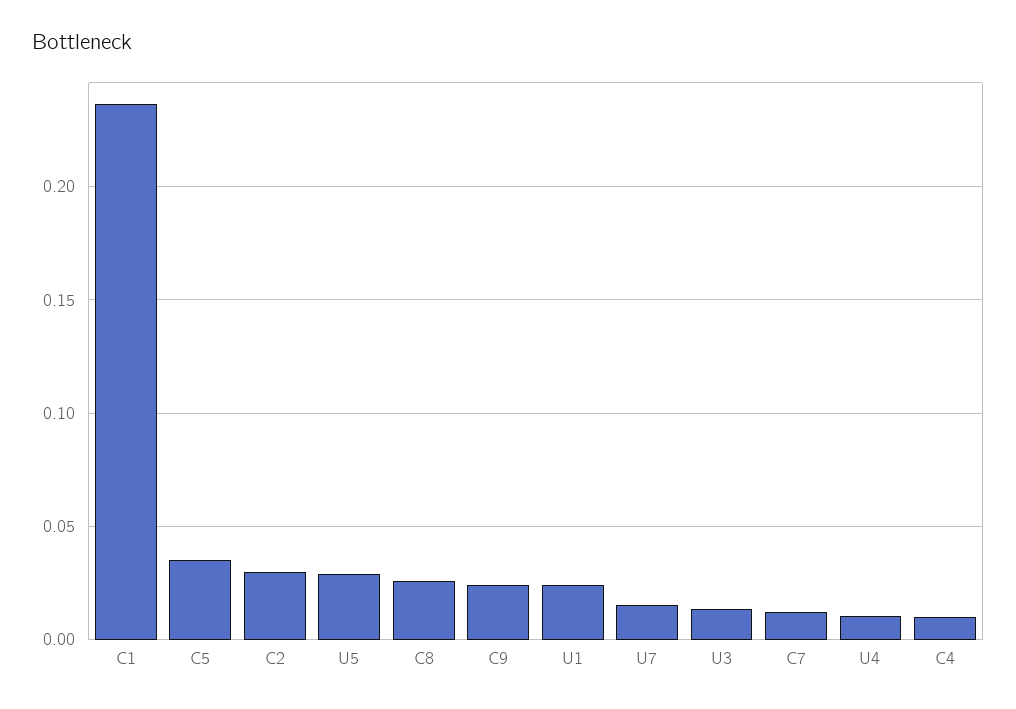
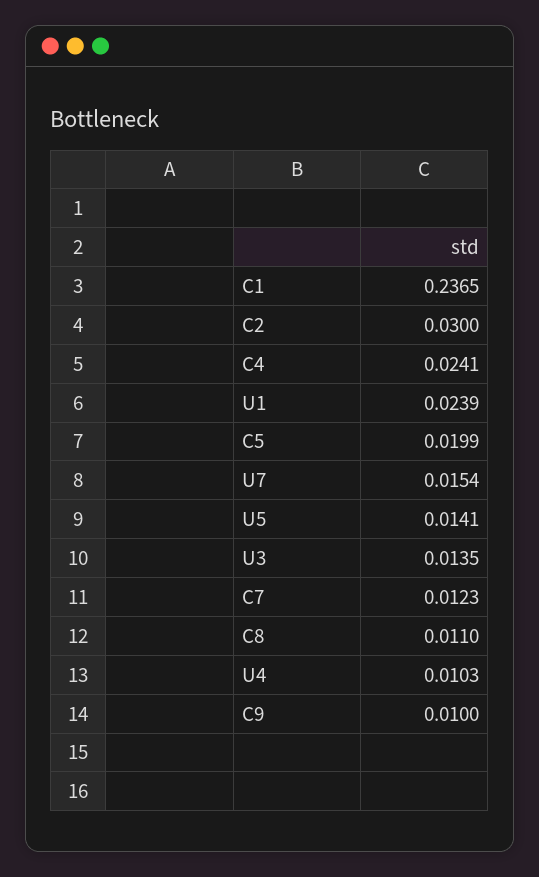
  {
    "C1": 0.2365,
-   "C5": 0.035,
+   "C5": 0.0199,
    "C2": 0.03,
-   "U5": 0.03,
+   "U5": 0.0141,
-   "C8": 0.025,
+   "C8": 0.011,
-   "C9": 0.025,
+   "C9": 0.01,
    "U1": 0.0239,
    "U7": 0.0154,
    "U3": 0.0135,
    "C7": 0.0123,
    "U4": 0.0103,
-   "C4": 0.01
+   "C4": 0.0241
  }

